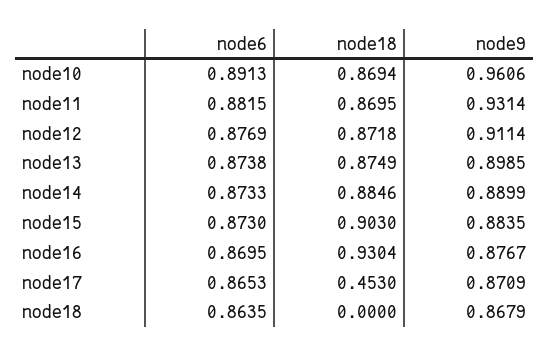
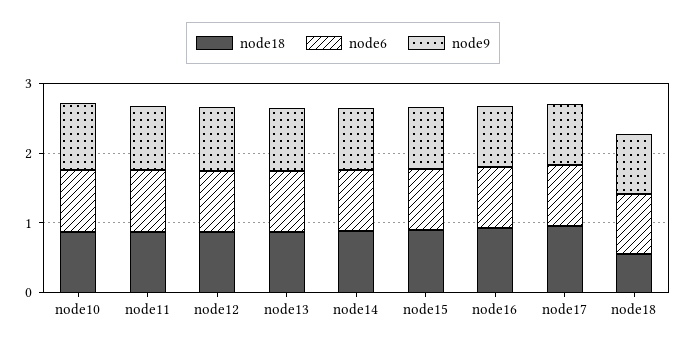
  {
    "node6": {
      "node10": 0.8913,
      "node11": 0.8815,
      "node12": 0.8769,
      "node13": 0.8738,
      "node14": 0.8733,
      "node15": 0.873,
      "node16": 0.8695,
      "node17": 0.8653,
      "node18": 0.8635
    },
    "node18": {
      "node10": 0.8694,
      "node11": 0.8695,
      "node12": 0.8718,
      "node13": 0.8749,
      "node14": 0.8846,
      "node15": 0.903,
      "node16": 0.9304,
-     "node17": 0.453,
+     "node17": 1,
-     "node18": 0
+     "node18": 0.6
    },
    "node9": {
      "node10": 0.9606,
      "node11": 0.9314,
      "node12": 0.9114,
      "node13": 0.8985,
      "node14": 0.8899,
      "node15": 0.8835,
      "node16": 0.8767,
      "node17": 0.8709,
      "node18": 0.8679
    }
  }

